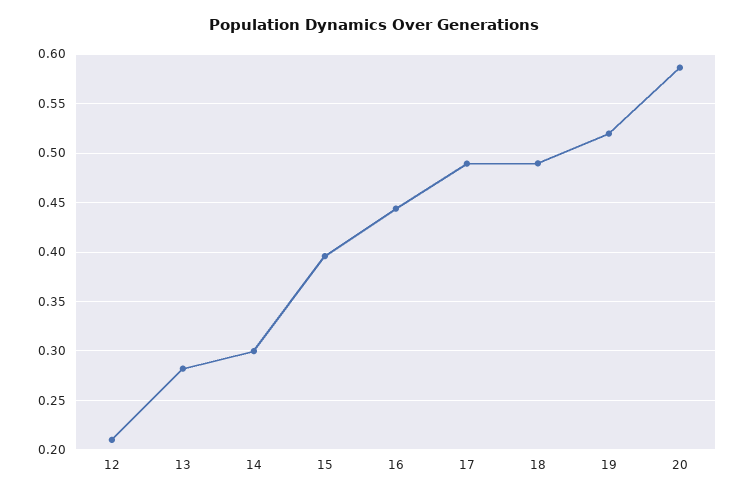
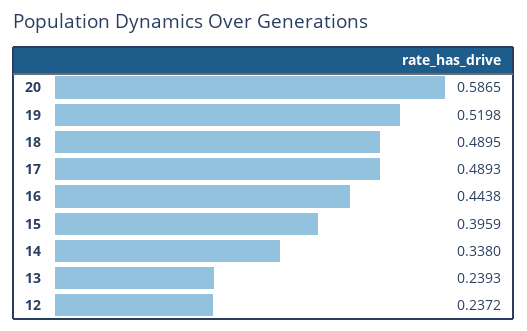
  {
-   "12": 0.21,
+   "12": 0.2372,
-   "13": 0.28,
+   "13": 0.2393,
-   "14": 0.3,
+   "14": 0.338,
    "15": 0.3959,
    "16": 0.4438,
    "17": 0.4893,
    "18": 0.4895,
    "19": 0.5198,
    "20": 0.5865
  }

